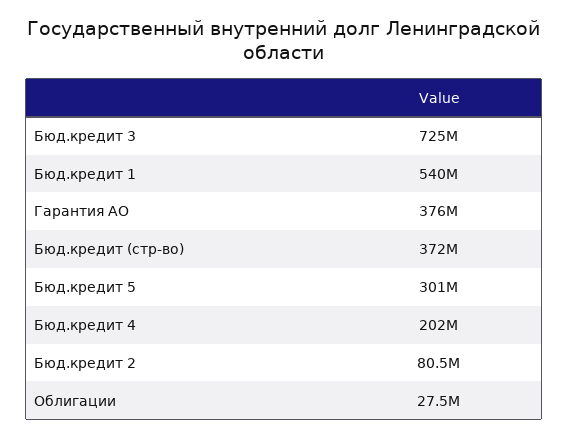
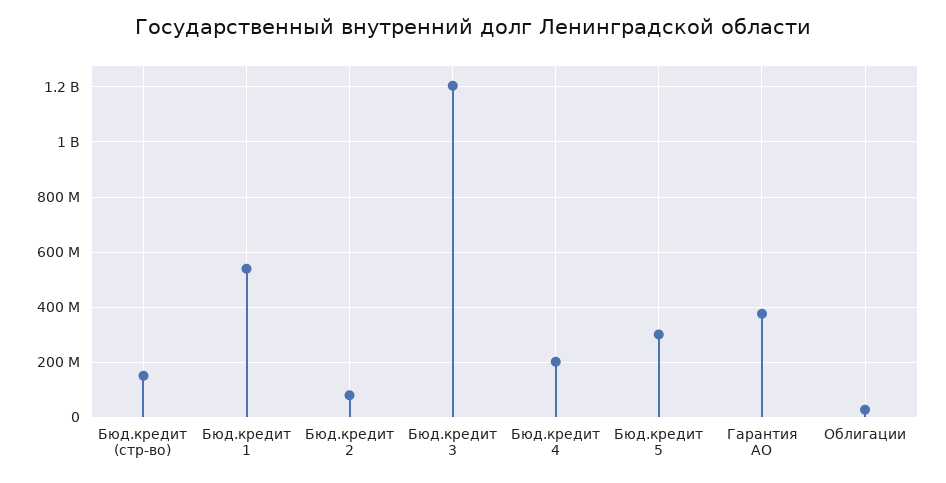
  {
-   "Бюд.кредит 3": 725000000,
+   "Бюд.кредит 3": 1200000000,
    "Бюд.кредит 1": 540000000,
    "Гарантия АО": 376000000,
-   "Бюд.кредит (стр-во)": 372000000,
+   "Бюд.кредит (стр-во)": 150000000,
    "Бюд.кредит 5": 301000000,
    "Бюд.кредит 4": 202000000,
    "Бюд.кредит 2": 80500000,
    "Облигации": 27500000
  }

